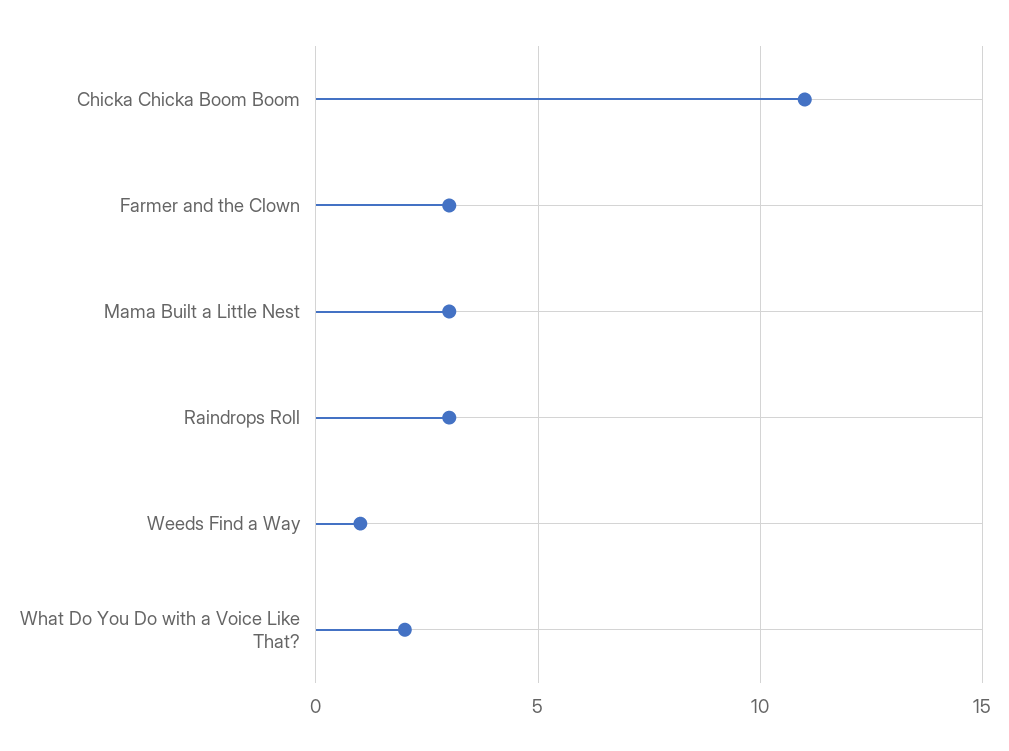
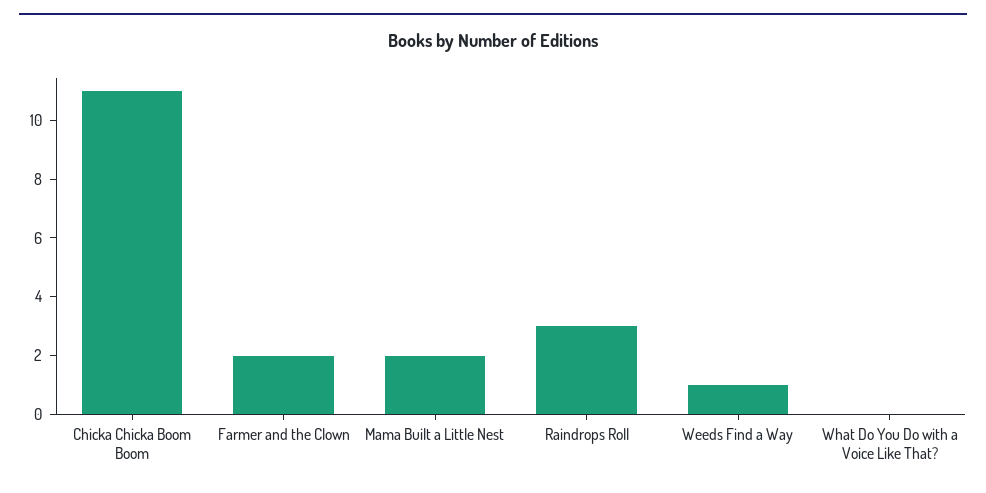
  {
    "Chicka Chicka Boom Boom": 11,
-   "Farmer and the Clown": 3,
+   "Farmer and the Clown": 2,
-   "Mama Built a Little Nest": 3,
+   "Mama Built a Little Nest": 2,
    "Raindrops Roll": 3,
    "Weeds Find a Way": 1,
-   "What Do You Do with a Voice Like That?": 2
+   "What Do You Do with a Voice Like That?": 0
  }

